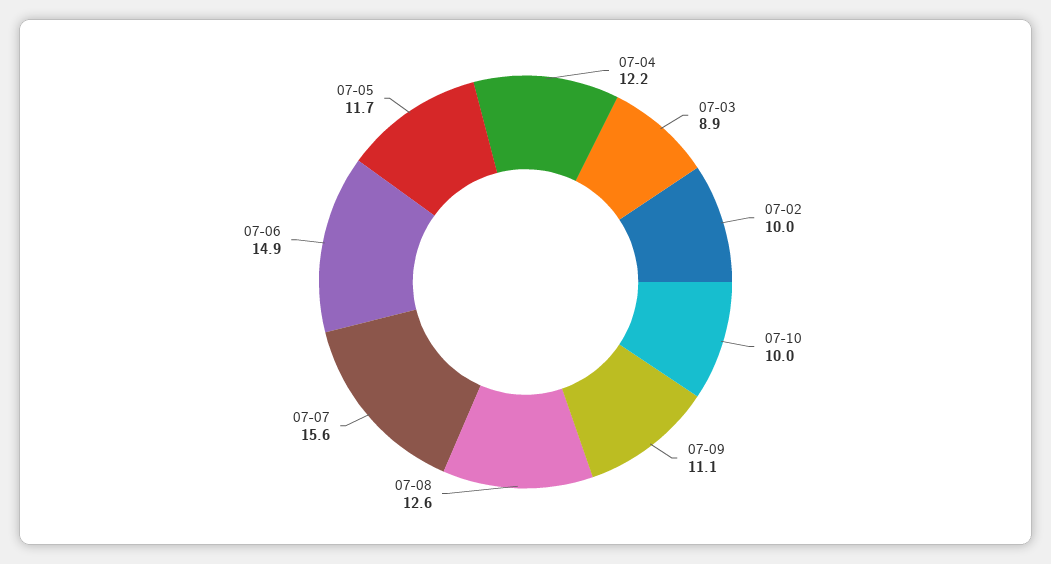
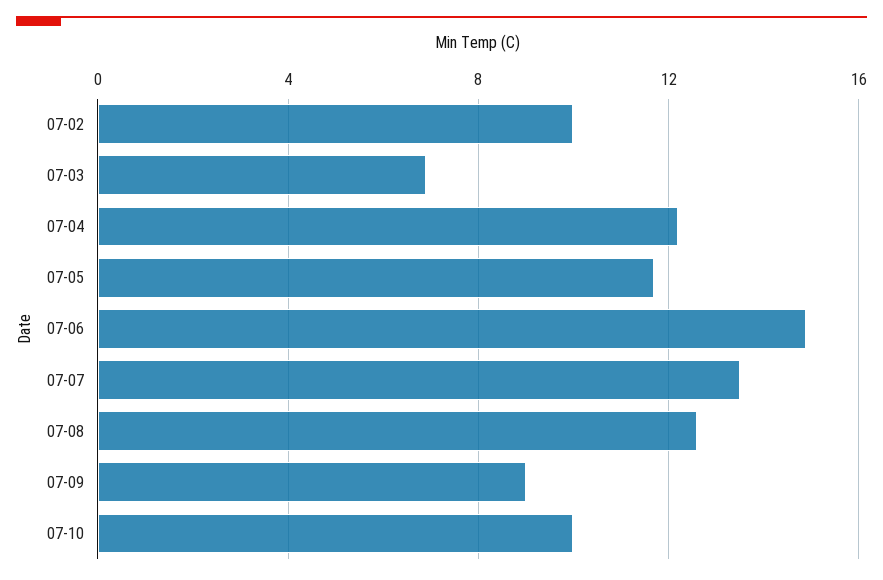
  {
    "07-04": 12.2,
-   "07-03": 8.9,
+   "07-03": 7,
    "07-02": 10,
    "07-10": 10,
-   "07-09": 11.1,
+   "07-09": 9,
    "07-08": 12.6,
-   "07-07": 15.6,
+   "07-07": 13.5,
    "07-06": 14.9,
    "07-05": 11.7
  }

